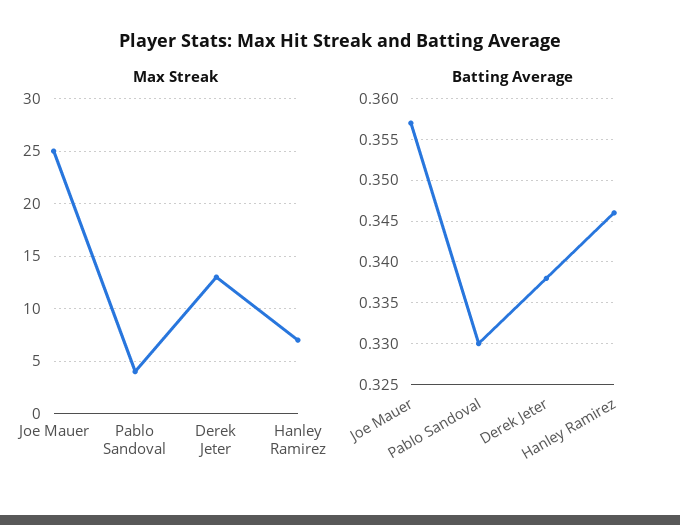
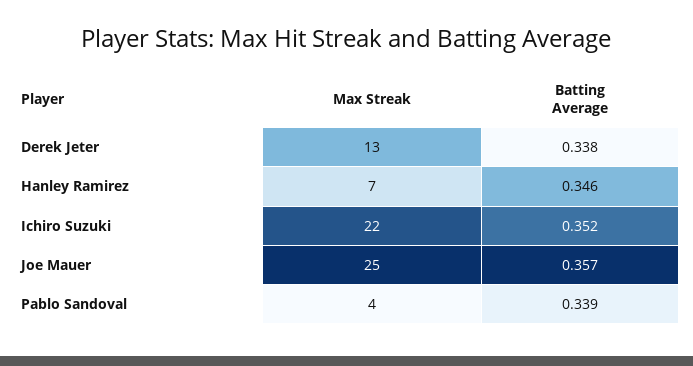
  {
    "Max Streak": {
      "Joe Mauer": 25,
      "Pablo Sandoval": 4,
      "Derek Jeter": 13,
-     "Hanley Ramirez": 7
+     "Hanley Ramirez": 7,
+     "Ichiro Suzuki": 22
    },
    "Batting Average": {
      "Joe Mauer": 0.357,
-     "Pablo Sandoval": 0.33,
+     "Pablo Sandoval": 0.339,
      "Derek Jeter": 0.338,
-     "Hanley Ramirez": 0.346
+     "Hanley Ramirez": 0.346,
+     "Ichiro Suzuki": 0.352
    }
  }

